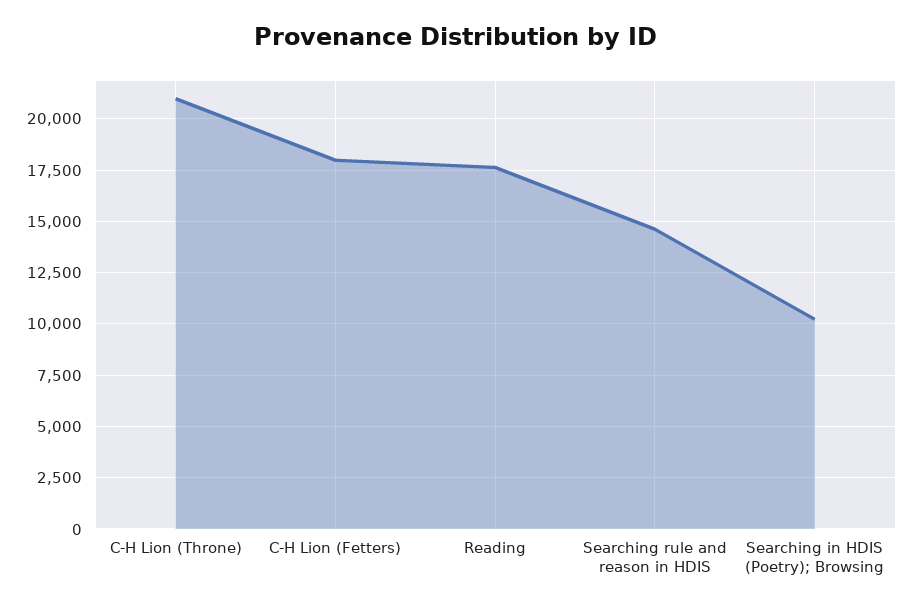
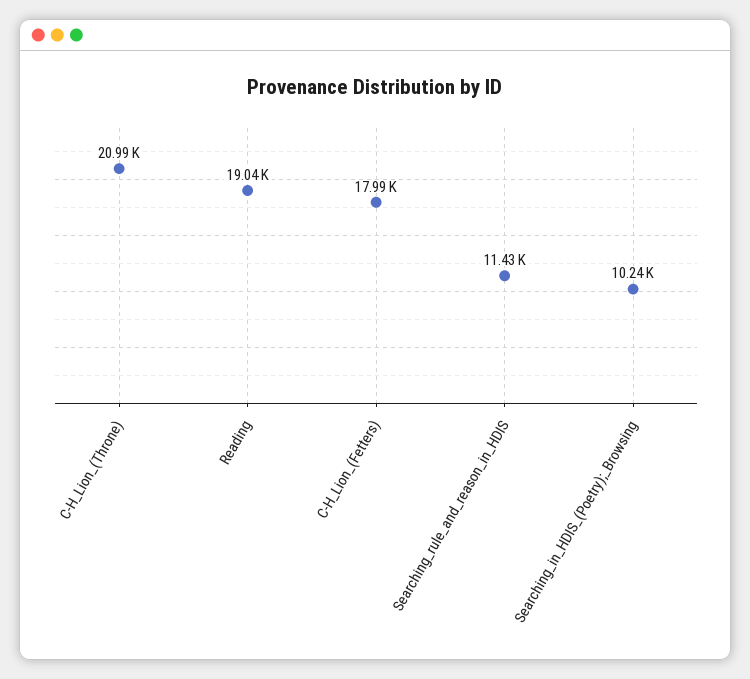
  {
    "C-H Lion (Throne)": 20990,
    "C-H Lion (Fetters)": 17990,
-   "Reading": 17500,
+   "Reading": 19040,
-   "Searching rule and reason in HDIS": 14500,
+   "Searching rule and reason in HDIS": 11430,
    "Searching in HDIS (Poetry); Browsing": 10240
  }

